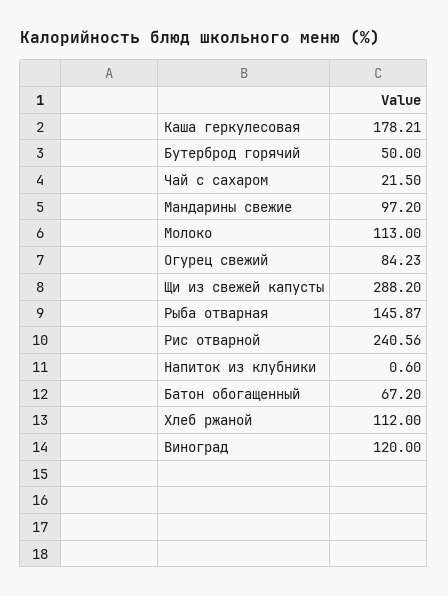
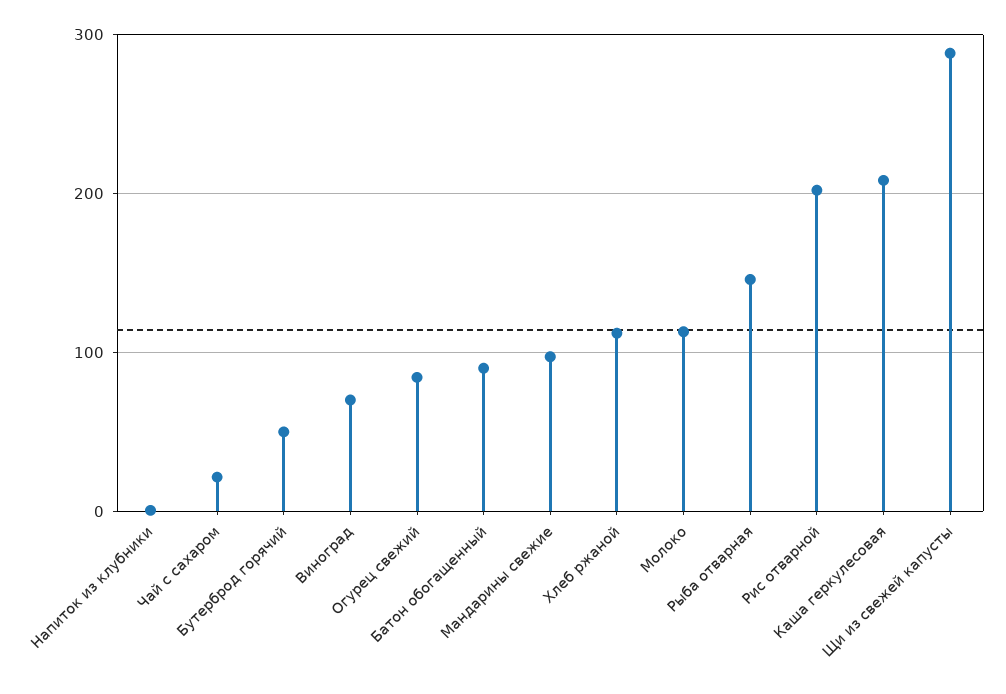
  {
-   "Каша геркулесовая": 178.21,
+   "Каша геркулесовая": 210,
    "Бутерброд горячий": 50,
    "Чай с сахаром": 21.5,
    "Мандарины свежие": 97.2,
    "Молоко": 113,
    "Огурец свежий": 84.23,
    "Щи из свежей капусты": 288.2,
    "Рыба отварная": 145.87,
-   "Рис отварной": 240.56,
+   "Рис отварной": 200,
    "Напиток из клубники": 0.6,
-   "Батон обогащенный": 67.2,
+   "Батон обогащенный": 90,
    "Хлеб ржаной": 112,
-   "Виноград": 120
+   "Виноград": 70
  }

